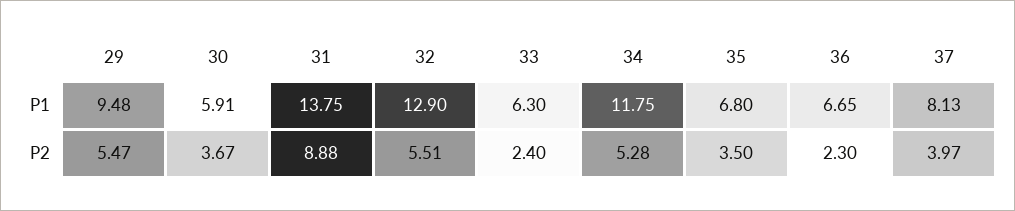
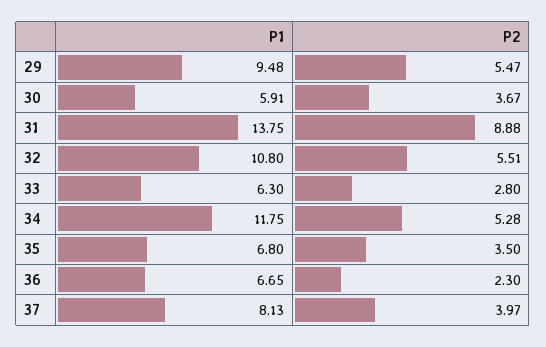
  {
    "29": {
      "P1": 9.48,
      "P2": 5.47
    },
    "30": {
      "P1": 5.91,
      "P2": 3.67
    },
    "31": {
      "P1": 13.75,
      "P2": 8.88
    },
    "32": {
-     "P1": 12.9,
+     "P1": 10.8,
      "P2": 5.51
    },
    "33": {
      "P1": 6.3,
-     "P2": 2.4
+     "P2": 2.8
    },
    "34": {
      "P1": 11.75,
      "P2": 5.28
    },
    "35": {
      "P1": 6.8,
      "P2": 3.5
    },
    "36": {
      "P1": 6.65,
      "P2": 2.3
    },
    "37": {
      "P1": 8.13,
      "P2": 3.97
    }
  }

